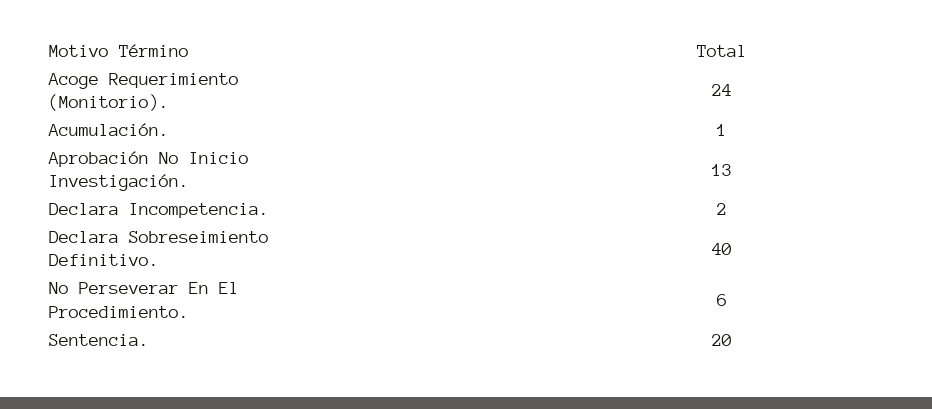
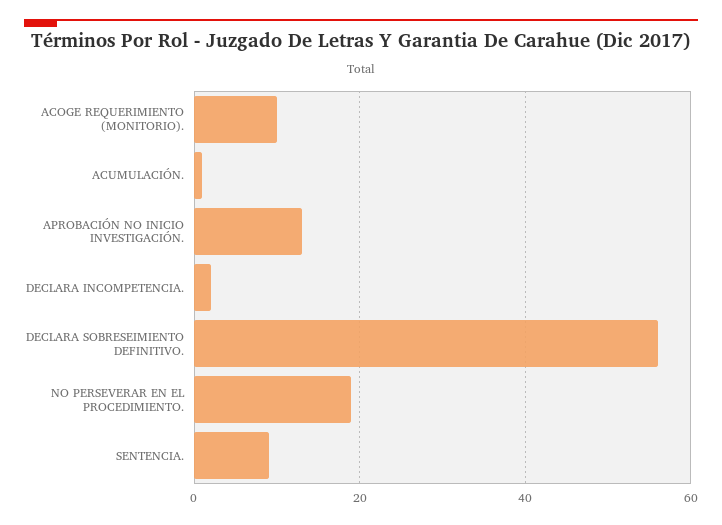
  {
-   "Acoge Requerimiento (Monitorio).": 24,
+   "Acoge Requerimiento (Monitorio).": 10,
    "Acumulación.": 1,
    "Aprobación No Inicio Investigación.": 13,
    "Declara Incompetencia.": 2,
-   "Declara Sobreseimiento Definitivo.": 40,
+   "Declara Sobreseimiento Definitivo.": 55,
-   "No Perseverar En El Procedimiento.": 6,
+   "No Perseverar En El Procedimiento.": 20,
-   "Sentencia.": 20
+   "Sentencia.": 10
  }

